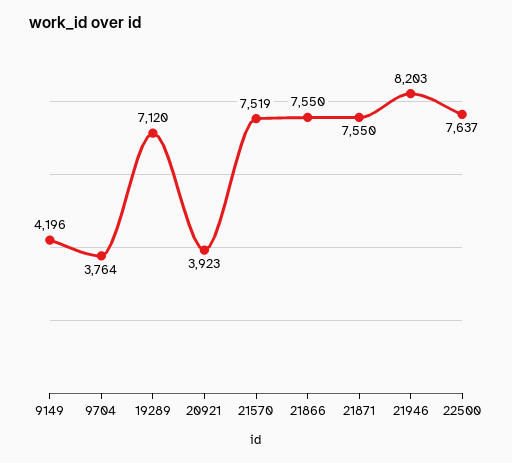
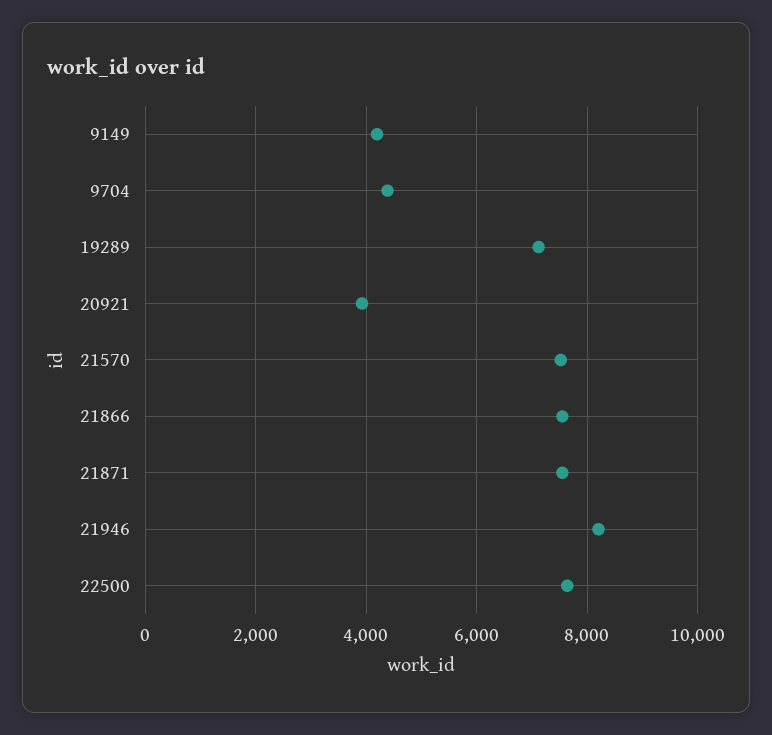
  {
    "9149": 4196,
-   "9704": 3764,
+   "9704": 4400,
    "19289": 7120,
    "20921": 3923,
    "21570": 7519,
    "21866": 7550,
    "21871": 7550,
    "21946": 8203,
    "22500": 7637
  }

